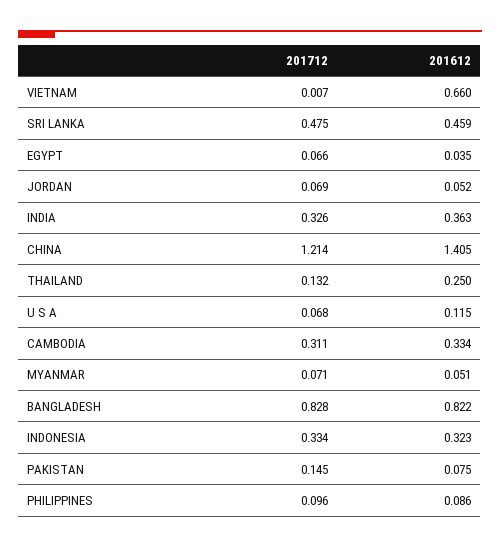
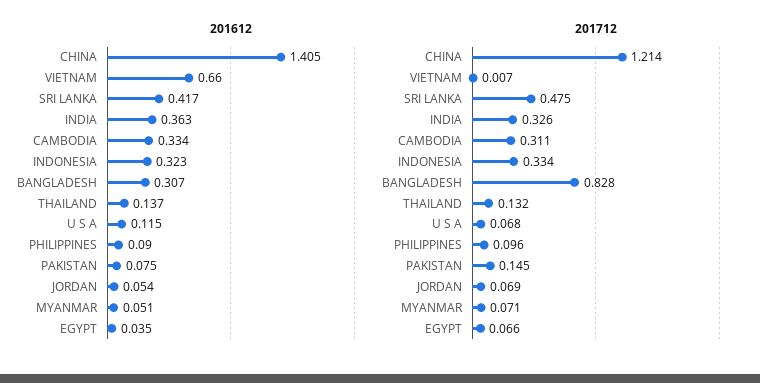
  {
    "201712": {
      "VIETNAM": 0.007,
      "SRI LANKA": 0.475,
      "EGYPT": 0.066,
      "JORDAN": 0.069,
      "INDIA": 0.326,
      "CHINA": 1.214,
      "THAILAND": 0.132,
      "U S A": 0.068,
      "CAMBODIA": 0.311,
      "MYANMAR": 0.071,
      "BANGLADESH": 0.828,
      "INDONESIA": 0.334,
      "PAKISTAN": 0.145,
      "PHILIPPINES": 0.096
    },
    "201612": {
      "VIETNAM": 0.66,
-     "SRI LANKA": 0.459,
+     "SRI LANKA": 0.417,
      "EGYPT": 0.035,
-     "JORDAN": 0.052,
+     "JORDAN": 0.054,
      "INDIA": 0.363,
      "CHINA": 1.405,
-     "THAILAND": 0.25,
+     "THAILAND": 0.137,
      "U S A": 0.115,
      "CAMBODIA": 0.334,
      "MYANMAR": 0.051,
-     "BANGLADESH": 0.822,
+     "BANGLADESH": 0.307,
      "INDONESIA": 0.323,
      "PAKISTAN": 0.075,
-     "PHILIPPINES": 0.086
+     "PHILIPPINES": 0.09
    }
  }

